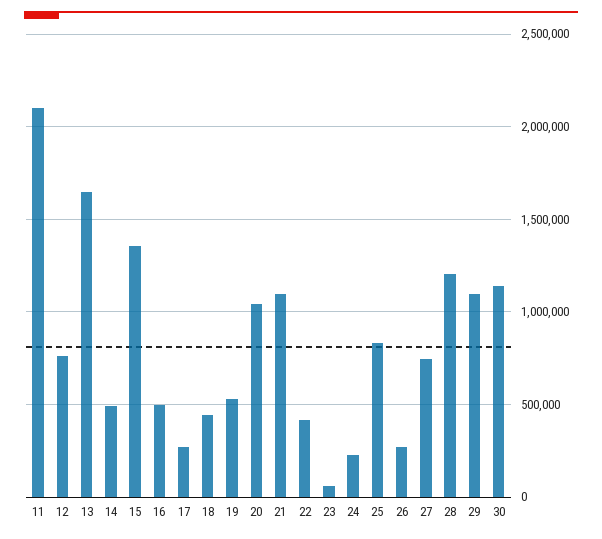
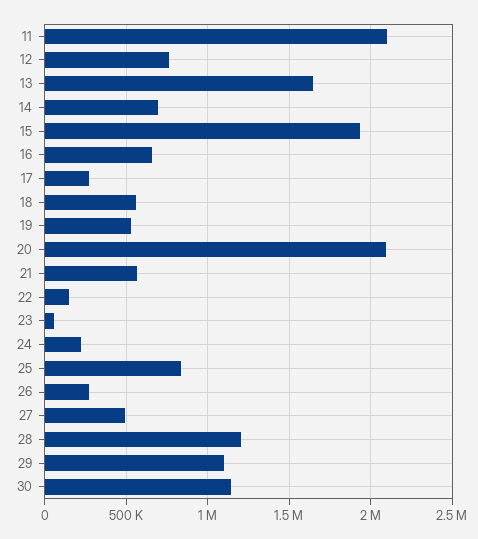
  {
    "11": 2100000,
    "12": 750000,
    "13": 1650000,
-   "14": 500000,
+   "14": 700000,
-   "15": 1350000,
+   "15": 1950000,
-   "16": 500000,
+   "16": 650000,
    "17": 250000,
-   "18": 450000,
+   "18": 550000,
    "19": 550000,
-   "20": 1050000,
+   "20": 2100000,
-   "21": 1100000,
+   "21": 550000,
-   "22": 400000,
+   "22": 150000,
    "23": 50000,
    "24": 200000,
    "25": 850000,
    "26": 250000,
-   "27": 750000,
+   "27": 500000,
    "28": 1200000,
    "29": 1100000,
    "30": 1150000
  }

